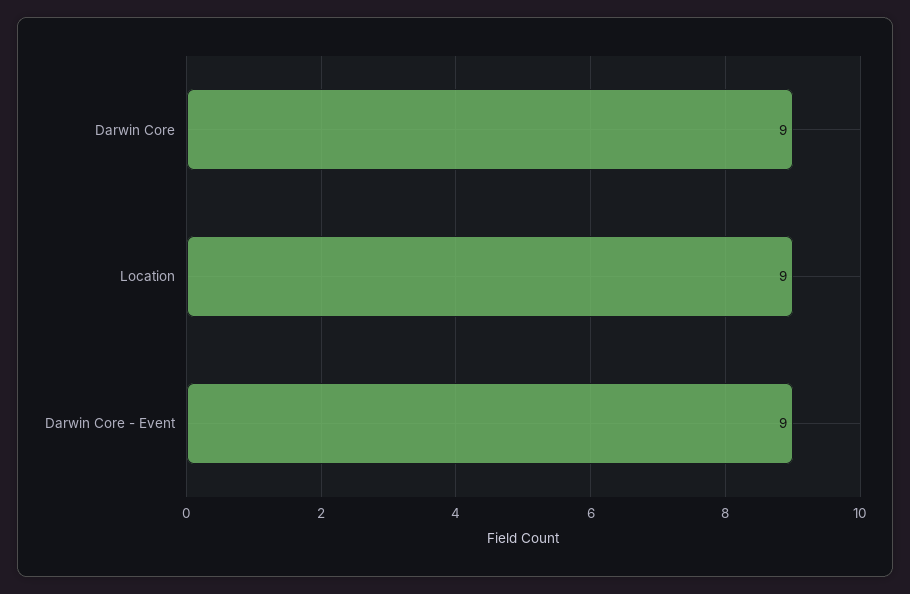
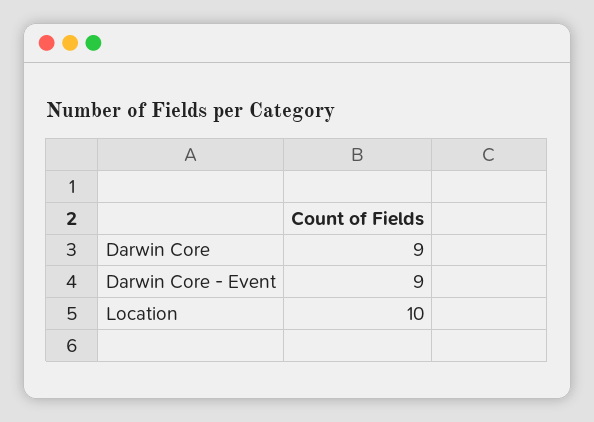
  {
    "Darwin Core": 9,
-   "Location": 9,
+   "Location": 10,
    "Darwin Core - Event": 9
  }

